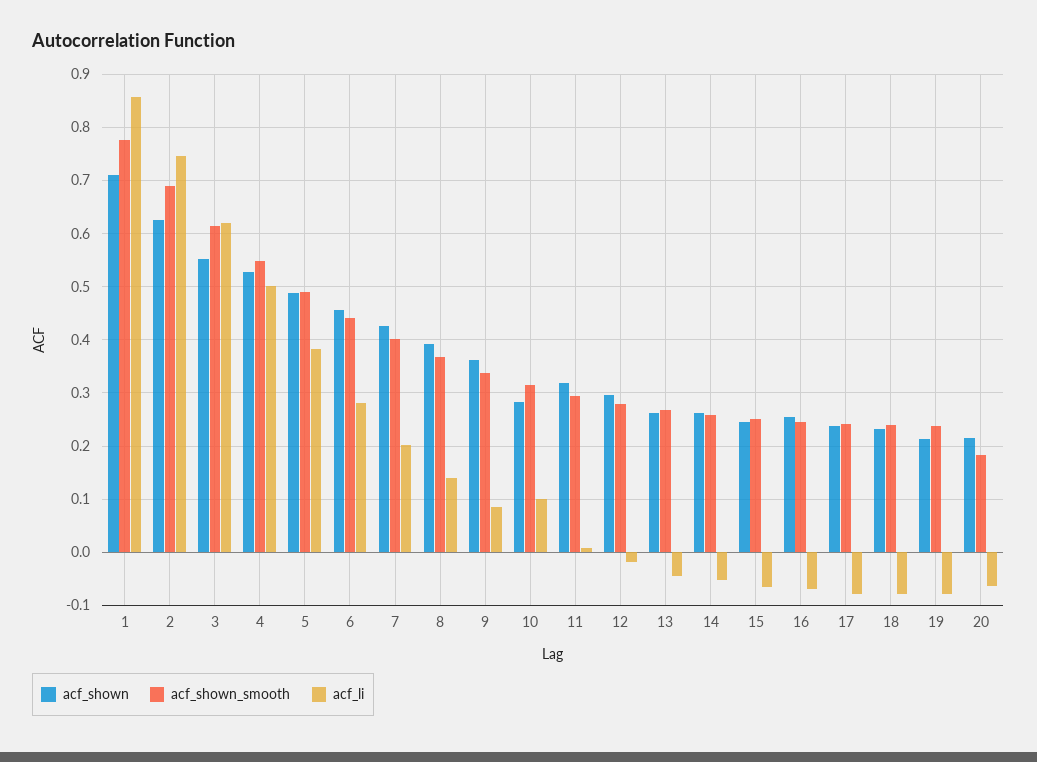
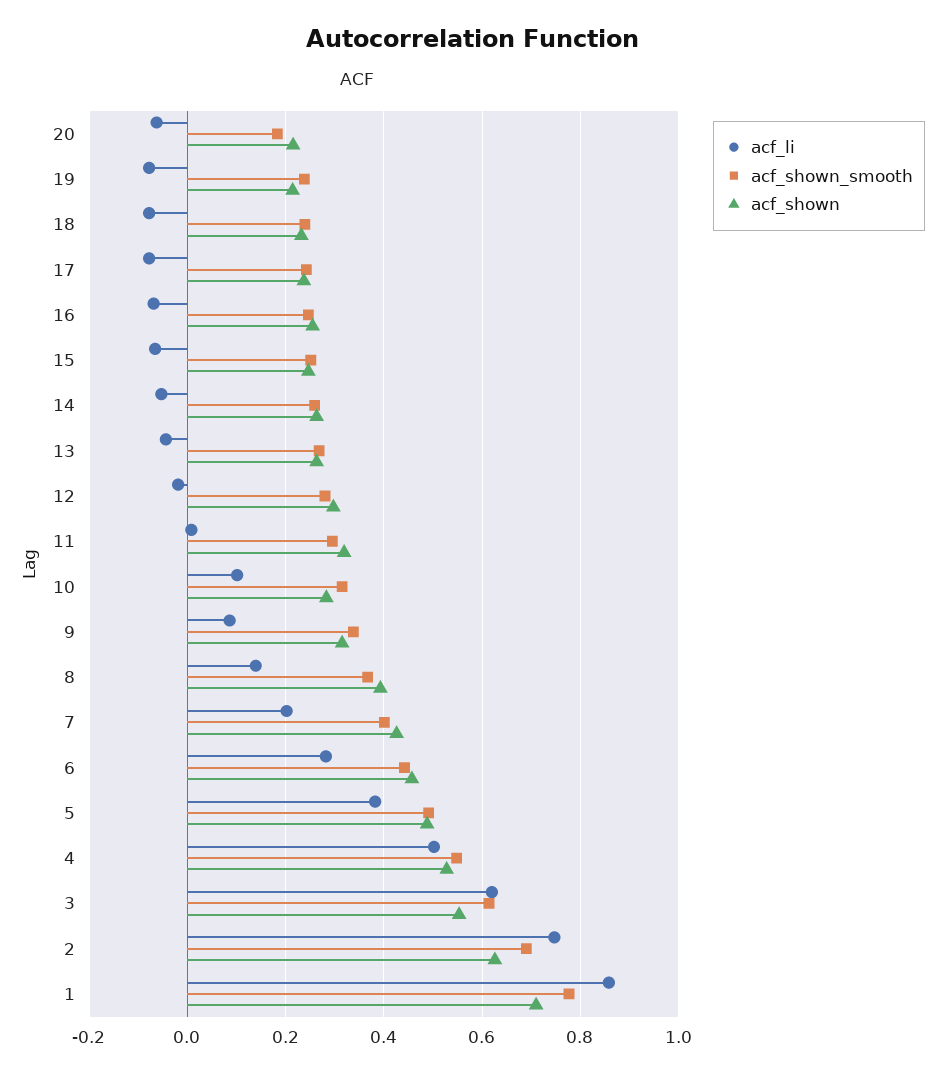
  {
    "acf_shown": {
      "1": 0.72,
      "2": 0.62,
      "3": 0.56,
      "4": 0.52,
      "5": 0.48,
      "6": 0.46,
      "7": 0.42,
      "8": 0.4,
-     "9": 0.36,
+     "9": 0.32,
      "10": 0.28,
      "11": 0.32,
      "12": 0.3,
      "13": 0.26,
      "14": 0.26,
      "15": 0.24,
      "16": 0.26,
      "17": 0.24,
      "18": 0.24,
      "19": 0.22,
      "20": 0.22
    },
    "acf_shown_smooth": {
      "1": 0.78,
      "2": 0.7,
      "3": 0.62,
      "4": 0.54,
      "5": 0.5,
      "6": 0.44,
      "7": 0.4,
      "8": 0.36,
      "9": 0.34,
      "10": 0.32,
      "11": 0.3,
      "12": 0.28,
      "13": 0.26,
      "14": 0.26,
      "15": 0.26,
      "16": 0.24,
      "17": 0.24,
      "18": 0.24,
      "19": 0.24,
      "20": 0.18
    },
    "acf_li": {
      "1": 0.86,
      "2": 0.74,
      "3": 0.62,
      "4": 0.5,
      "5": 0.38,
      "6": 0.28,
      "7": 0.2,
      "8": 0.14,
      "9": 0.08,
      "10": 0.1,
      "11": 0,
      "12": -0.02,
      "13": -0.04,
      "14": -0.06,
      "15": -0.06,
      "16": -0.06,
      "17": -0.08,
      "18": -0.08,
      "19": -0.08,
      "20": -0.06
    }
  }

